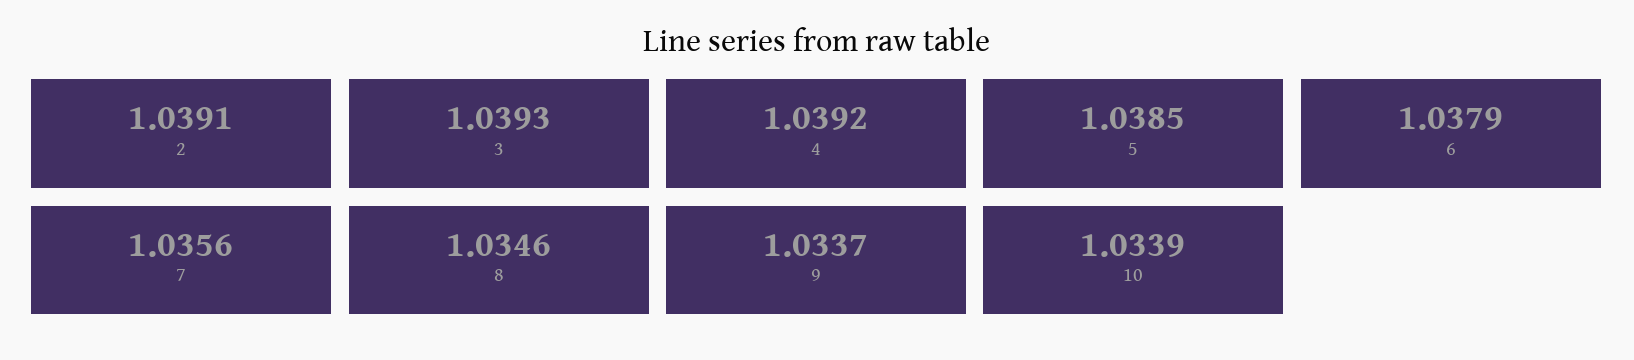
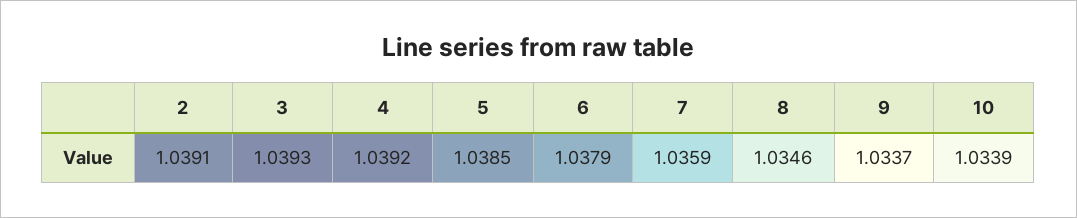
  {
    "2": 1.0391,
    "3": 1.0393,
    "4": 1.0392,
    "5": 1.0385,
    "6": 1.0379,
-   "7": 1.0356,
+   "7": 1.0359,
    "8": 1.0346,
    "9": 1.0337,
    "10": 1.0339
  }

